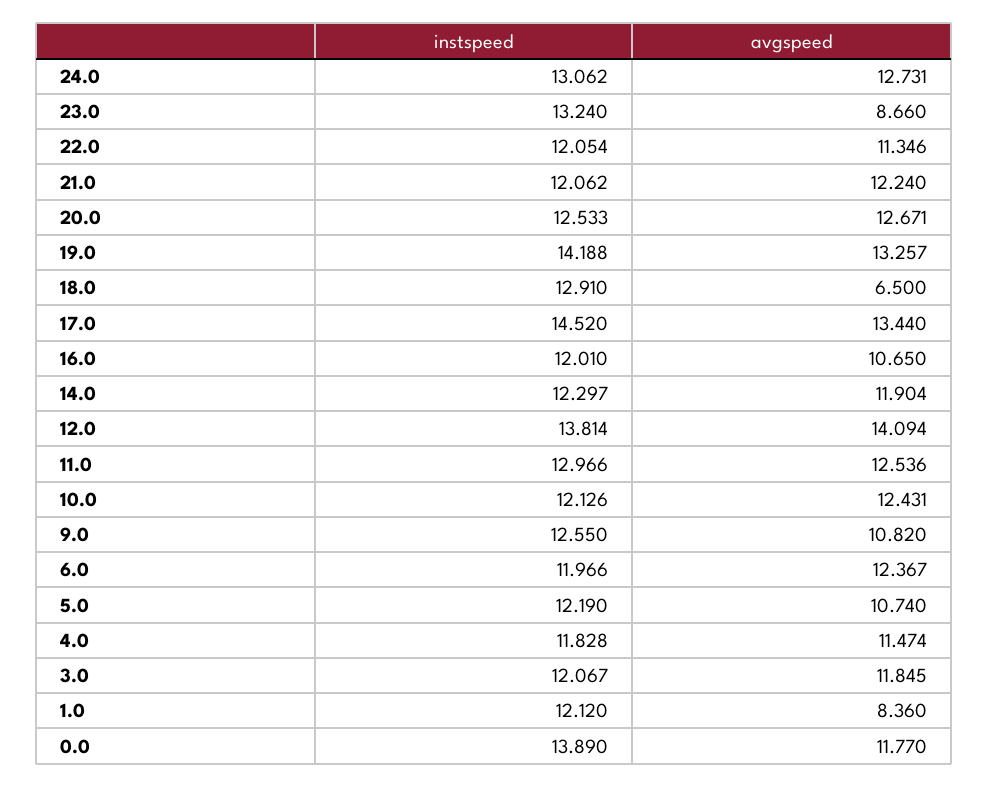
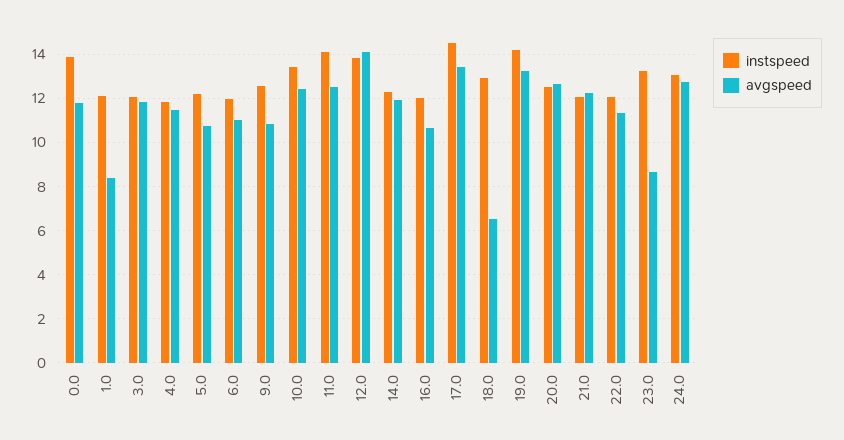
  {
    "instspeed": {
      "24.0": 13.062,
      "23.0": 13.24,
      "22.0": 12.054,
      "21.0": 12.062,
      "20.0": 12.533,
      "19.0": 14.188,
      "18.0": 12.91,
      "17.0": 14.52,
      "16.0": 12.01,
      "14.0": 12.297,
      "12.0": 13.814,
-     "11.0": 12.966,
+     "11.0": 14,
-     "10.0": 12.126,
+     "10.0": 13.5,
      "9.0": 12.55,
      "6.0": 11.966,
      "5.0": 12.19,
      "4.0": 11.828,
      "3.0": 12.067,
      "1.0": 12.12,
      "0.0": 13.89
    },
    "avgspeed": {
      "24.0": 12.731,
      "23.0": 8.66,
      "22.0": 11.346,
      "21.0": 12.24,
      "20.0": 12.671,
      "19.0": 13.257,
      "18.0": 6.5,
      "17.0": 13.44,
      "16.0": 10.65,
      "14.0": 11.904,
      "12.0": 14.094,
      "11.0": 12.536,
      "10.0": 12.431,
      "9.0": 10.82,
-     "6.0": 12.367,
+     "6.0": 11,
      "5.0": 10.74,
      "4.0": 11.474,
      "3.0": 11.845,
      "1.0": 8.36,
      "0.0": 11.77
    }
  }

